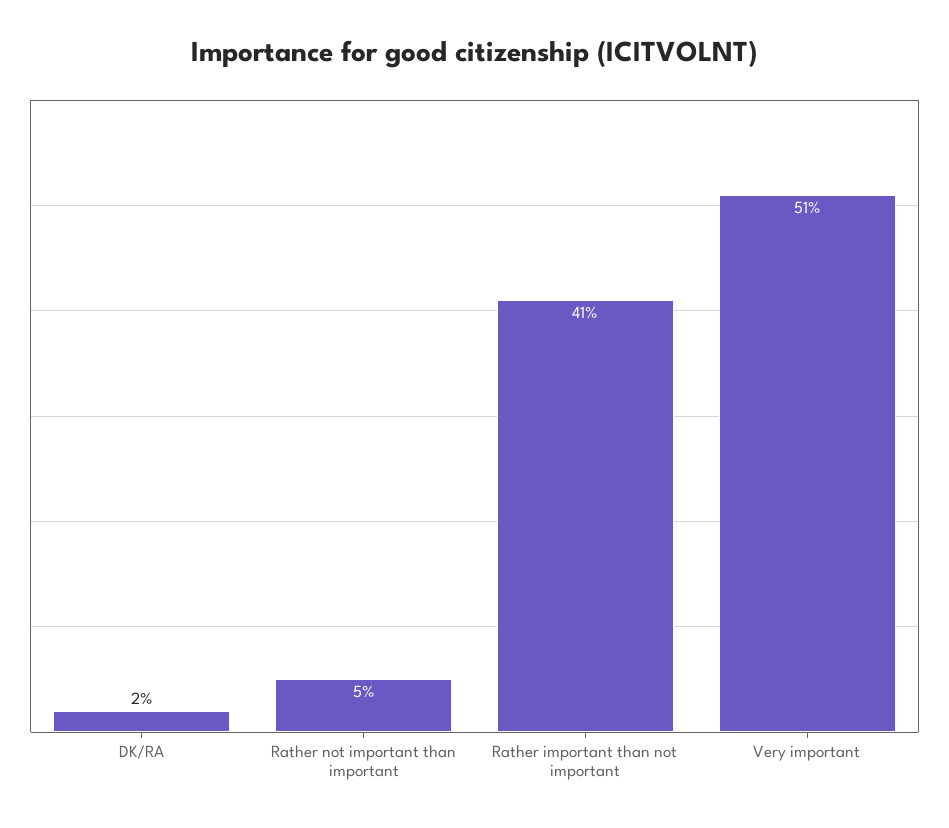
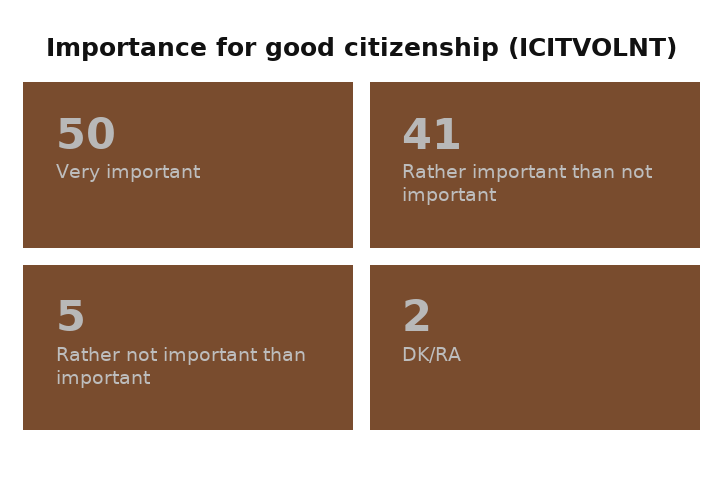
  {
    "DK/RA": 2,
    "Rather not important than important": 5,
    "Rather important than not important": 41,
-   "Very important": 51
+   "Very important": 50
  }

